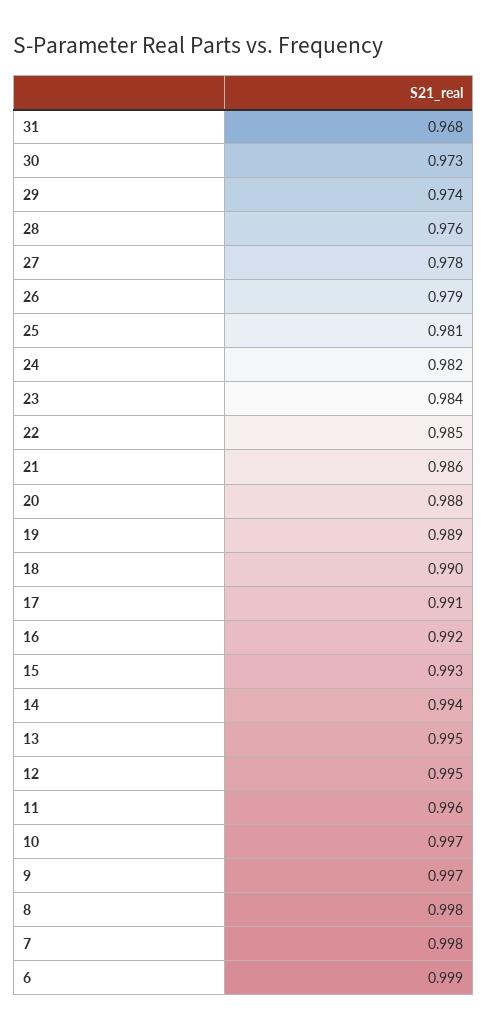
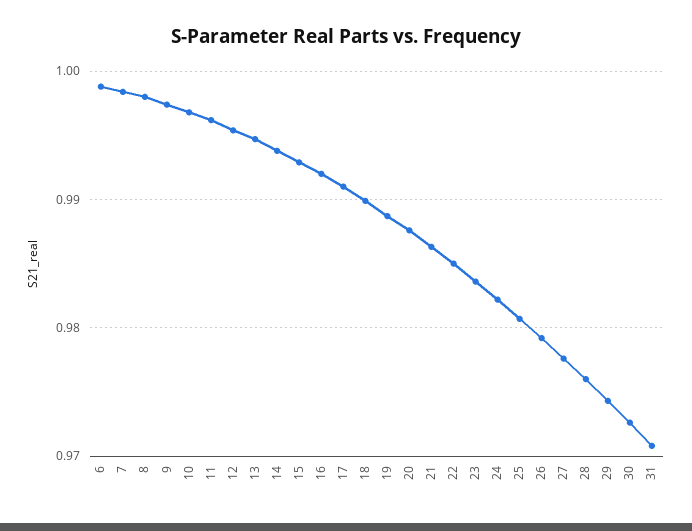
  {
-   "31": 0.968,
+   "31": 0.971,
    "30": 0.973,
    "29": 0.974,
    "28": 0.976,
    "27": 0.978,
    "26": 0.979,
    "25": 0.981,
    "24": 0.982,
    "23": 0.984,
    "22": 0.985,
    "21": 0.986,
    "20": 0.988,
    "19": 0.989,
    "18": 0.99,
    "17": 0.991,
    "16": 0.992,
    "15": 0.993,
    "14": 0.994,
    "13": 0.995,
    "12": 0.995,
    "11": 0.996,
    "10": 0.997,
    "9": 0.997,
    "8": 0.998,
    "7": 0.998,
    "6": 0.999
  }

